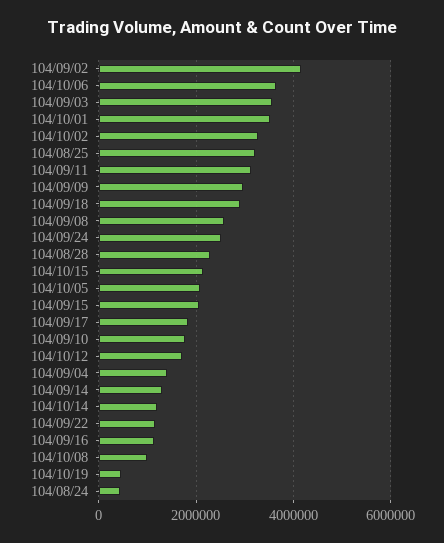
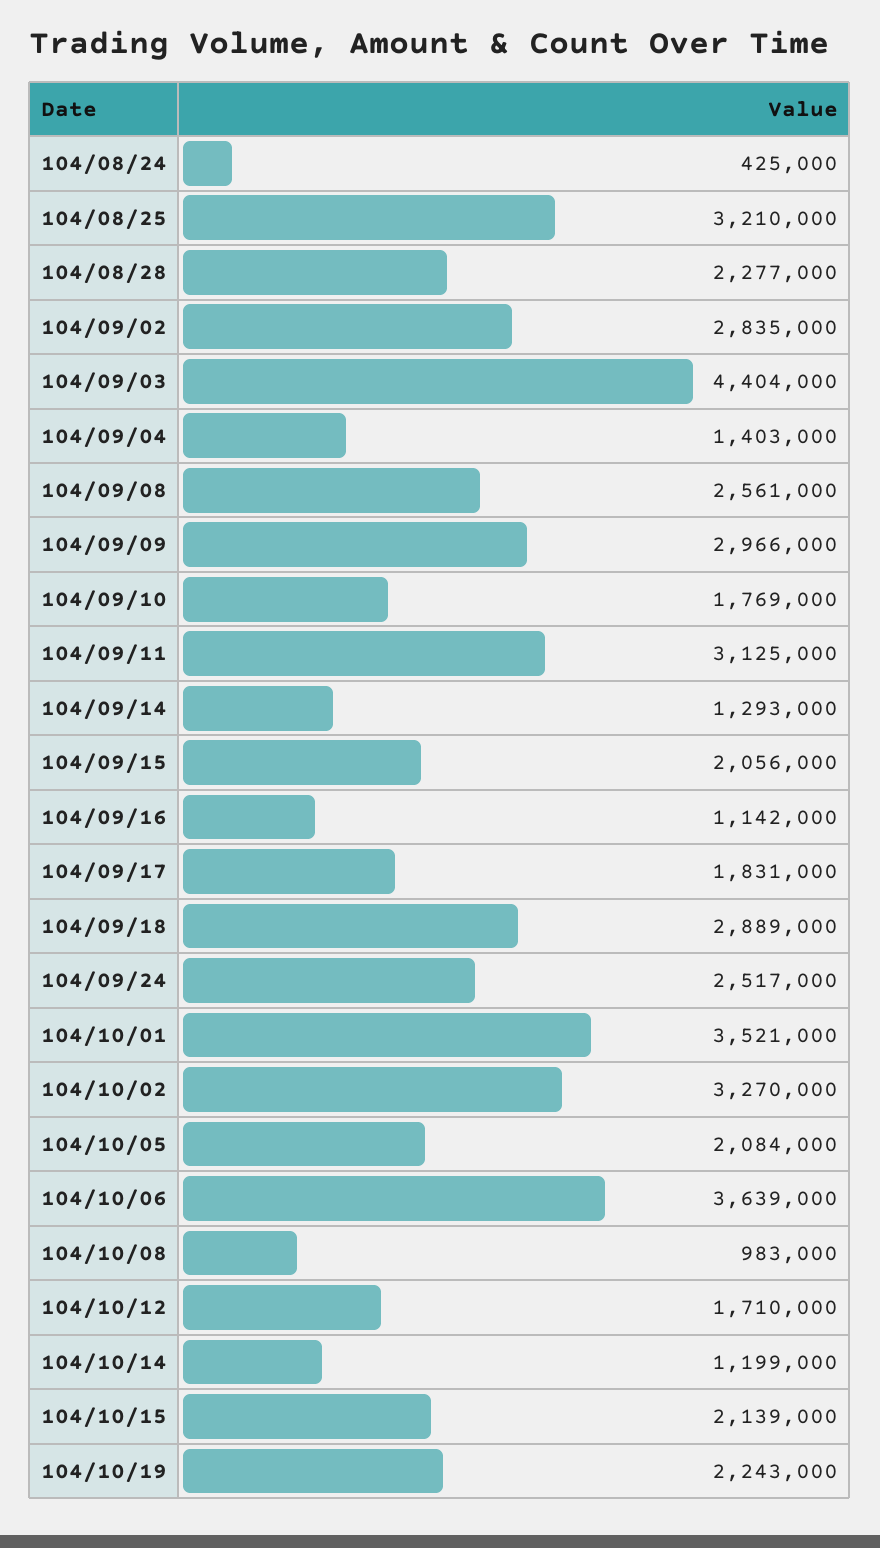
  {
-   "104/09/02": 4200000,
+   "104/09/02": 2835000,
    "104/10/06": 3639000,
-   "104/09/03": 3600000,
+   "104/09/03": 4404000,
    "104/10/01": 3521000,
    "104/10/02": 3270000,
    "104/08/25": 3210000,
    "104/09/11": 3125000,
    "104/09/09": 2966000,
    "104/09/18": 2889000,
    "104/09/08": 2561000,
    "104/09/24": 2517000,
    "104/08/28": 2277000,
    "104/10/15": 2139000,
    "104/10/05": 2084000,
    "104/09/15": 2056000,
    "104/09/17": 1831000,
    "104/09/10": 1769000,
    "104/10/12": 1710000,
    "104/09/04": 1403000,
    "104/09/14": 1293000,
    "104/10/14": 1199000,
-   "104/09/22": 1200000,
    "104/09/16": 1142000,
    "104/10/08": 983000,
-   "104/10/19": 400000,
+   "104/10/19": 2243000,
    "104/08/24": 425000
  }

